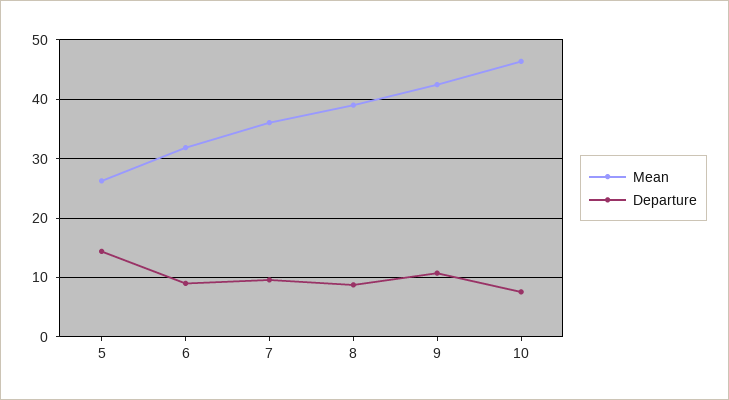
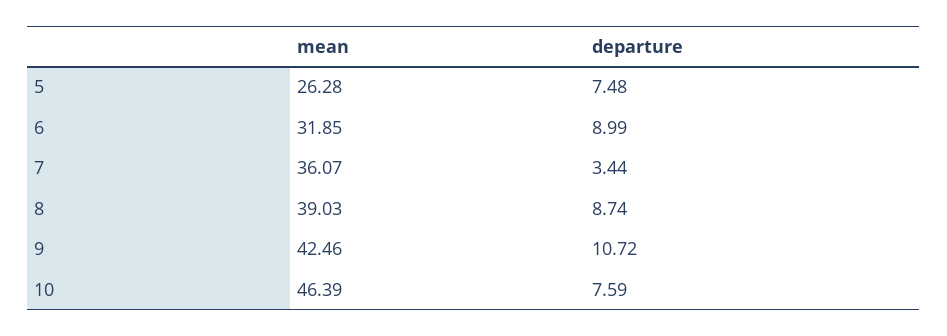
  {
    "Mean": {
      "5": 26.28,
      "6": 31.85,
      "7": 36.07,
      "8": 39.03,
      "9": 42.46,
      "10": 46.39
    },
    "Departure": {
-     "5": 14,
+     "5": 7.48,
      "6": 8.99,
-     "7": 10,
+     "7": 3.44,
      "8": 8.74,
      "9": 10.72,
      "10": 7.59
    }
  }

